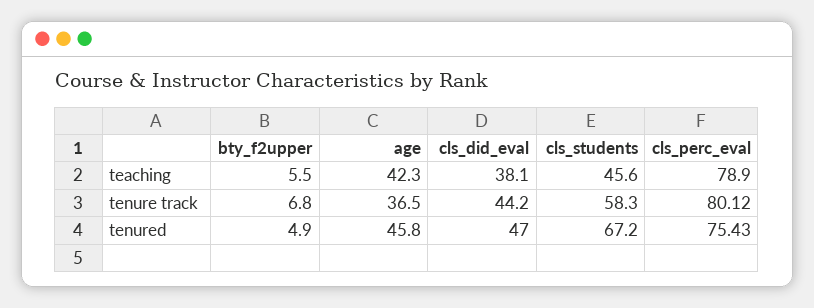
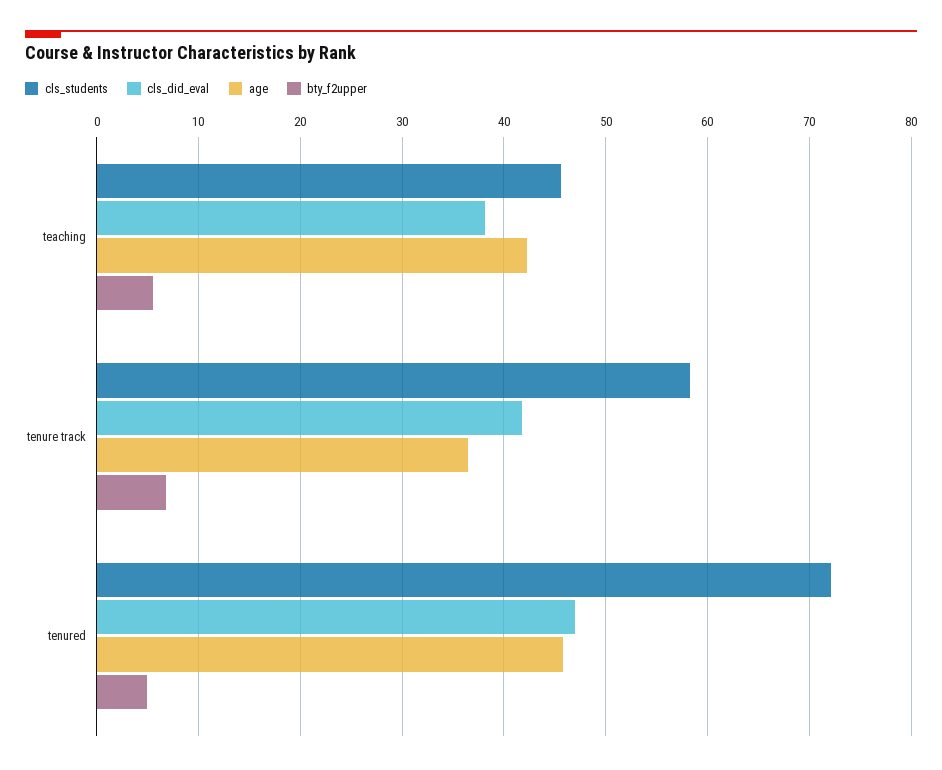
  {
    "bty_f2upper": {
      "teaching": 5.5,
      "tenure track": 6.8,
      "tenured": 4.9
    },
    "age": {
      "teaching": 42.3,
      "tenure track": 36.5,
      "tenured": 45.8
    },
    "cls_did_eval": {
      "teaching": 38.1,
-     "tenure track": 44.2,
+     "tenure track": 42,
      "tenured": 47
    },
    "cls_students": {
      "teaching": 45.6,
      "tenure track": 58.3,
-     "tenured": 67.2
+     "tenured": 72
-   },
+   }
-   "cls_perc_eval": {
-     "teaching": 78.9,
-     "tenure track": 80.12,
-     "tenured": 75.43
-   }
  }

